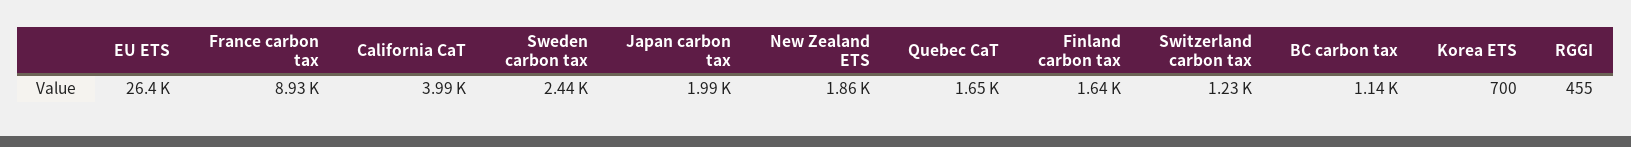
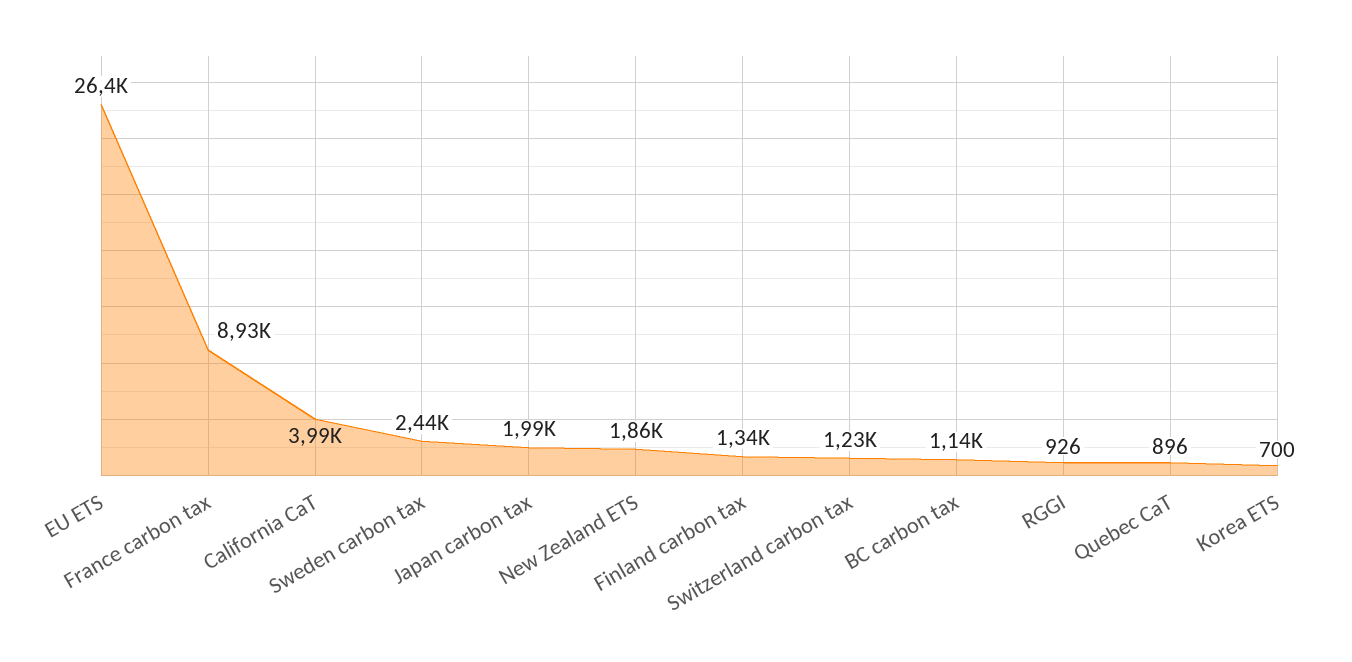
  {
    "EU ETS": 26400,
    "France carbon tax": 8930,
    "California CaT": 3990,
    "Sweden carbon tax": 2440,
    "Japan carbon tax": 1990,
    "New Zealand ETS": 1860,
-   "Quebec CaT": 1650,
+   "Quebec CaT": 896,
-   "Finland carbon tax": 1640,
+   "Finland carbon tax": 1340,
    "Switzerland carbon tax": 1230,
    "BC carbon tax": 1140,
    "Korea ETS": 700,
-   "RGGI": 455
+   "RGGI": 926
  }

